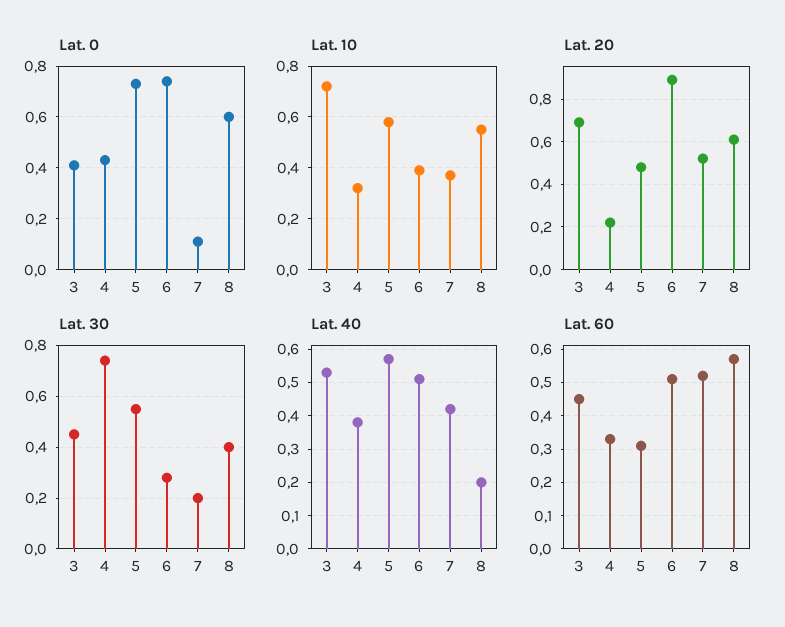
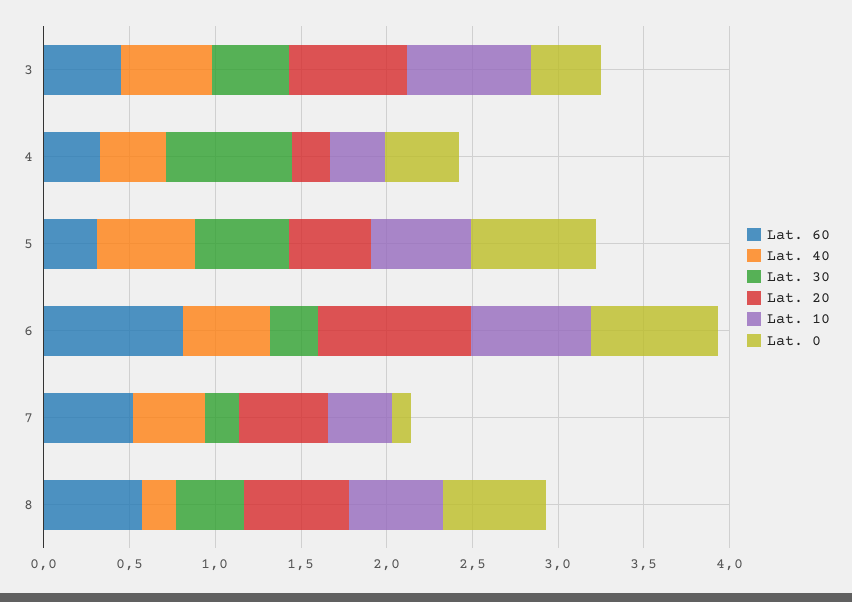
  {
    "Lat. 0": {
      "3": 0.4,
      "4": 0.45,
      "5": 0.75,
      "6": 0.75,
      "7": 0.1,
      "8": 0.6
    },
    "Lat. 10": {
      "3": 0.7,
      "4": 0.3,
      "5": 0.6,
-     "6": 0.4,
+     "6": 0.7,
      "7": 0.35,
      "8": 0.55
    },
    "Lat. 20": {
      "3": 0.7,
      "4": 0.2,
      "5": 0.5,
      "6": 0.9,
      "7": 0.5,
      "8": 0.6
    },
    "Lat. 30": {
      "3": 0.45,
      "4": 0.75,
      "5": 0.55,
      "6": 0.3,
      "7": 0.2,
      "8": 0.4
    },
    "Lat. 40": {
      "3": 0.55,
      "4": 0.4,
      "5": 0.55,
      "6": 0.5,
      "7": 0.4,
      "8": 0.2
    },
    "Lat. 60": {
      "3": 0.45,
      "4": 0.35,
      "5": 0.3,
-     "6": 0.5,
+     "6": 0.8,
      "7": 0.5,
      "8": 0.55
    }
  }

